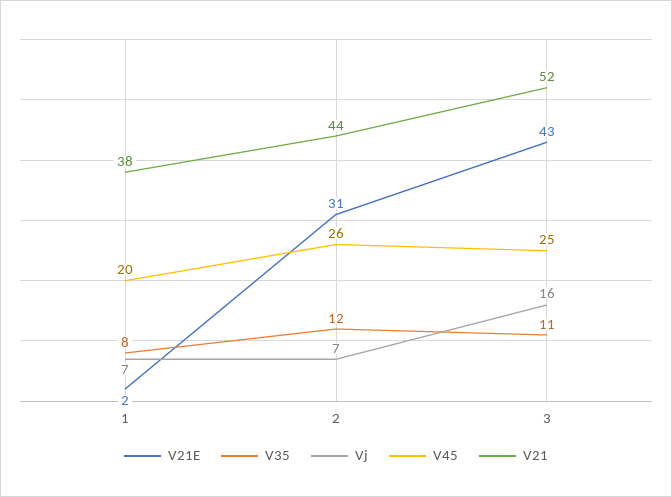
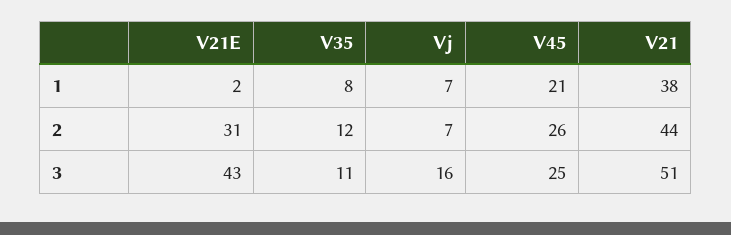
  {
    "V21E": {
      "1": 2,
      "2": 31,
      "3": 43
    },
    "V35": {
      "1": 8,
      "2": 12,
      "3": 11
    },
    "Vj": {
      "1": 7,
      "2": 7,
      "3": 16
    },
    "V45": {
-     "1": 20,
+     "1": 21,
      "2": 26,
      "3": 25
    },
    "V21": {
      "1": 38,
      "2": 44,
-     "3": 52
+     "3": 51
    }
  }

